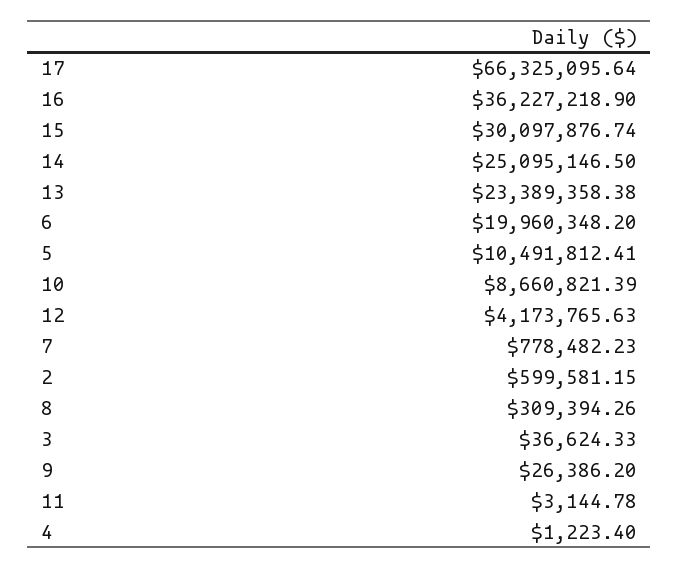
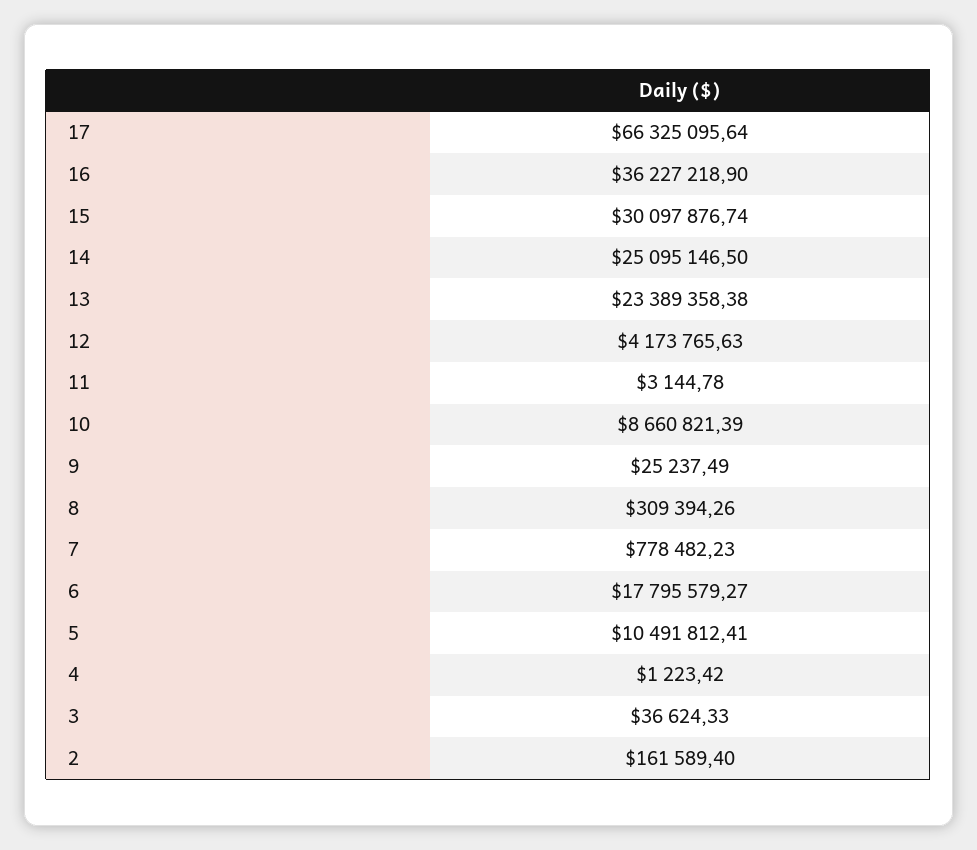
  {
    "17": 66325095.64,
    "16": 36227218.9,
    "15": 30097876.74,
    "14": 25095146.5,
    "13": 23389358.38,
-   "6": 19960348.2,
+   "6": 17795579.27,
    "5": 10491812.41,
    "10": 8660821.39,
    "12": 4173765.63,
    "7": 778482.23,
-   "2": 599581.15,
+   "2": 161589.4,
    "8": 309394.26,
    "3": 36624.33,
-   "9": 26386.2,
+   "9": 25237.49,
    "11": 3144.78,
-   "4": 1223.4
+   "4": 1223.42
  }

